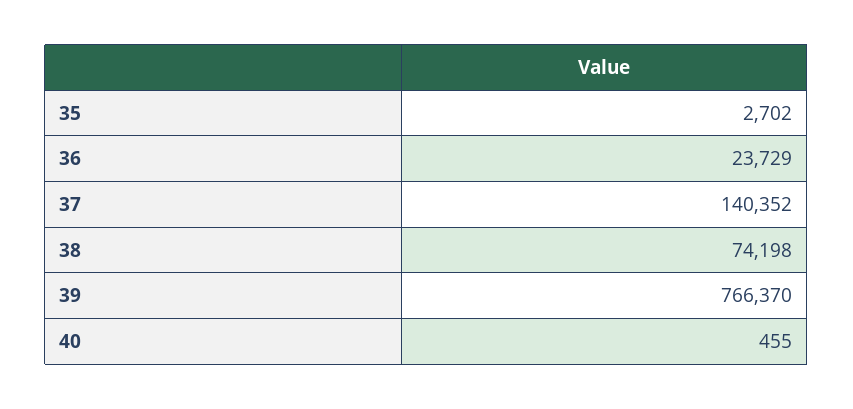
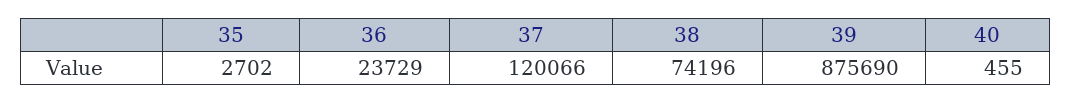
  {
    "35": 2702,
    "36": 23729,
-   "37": 140352,
+   "37": 120066,
-   "38": 74198,
+   "38": 74196,
-   "39": 766370,
+   "39": 875690,
    "40": 455
  }

